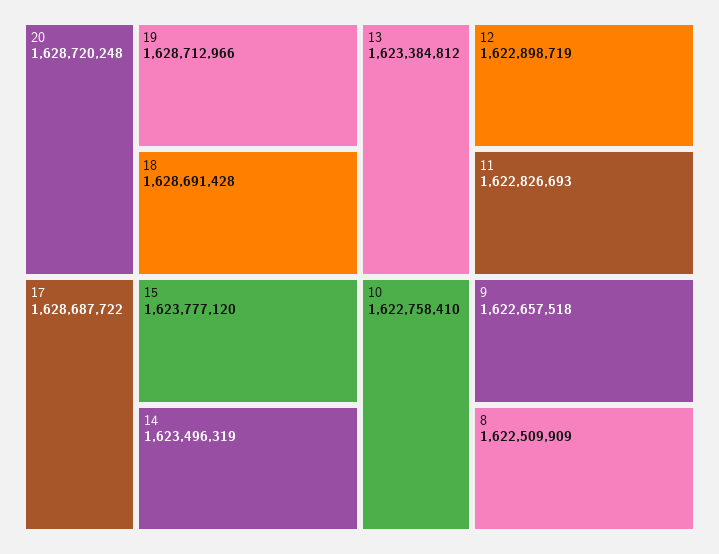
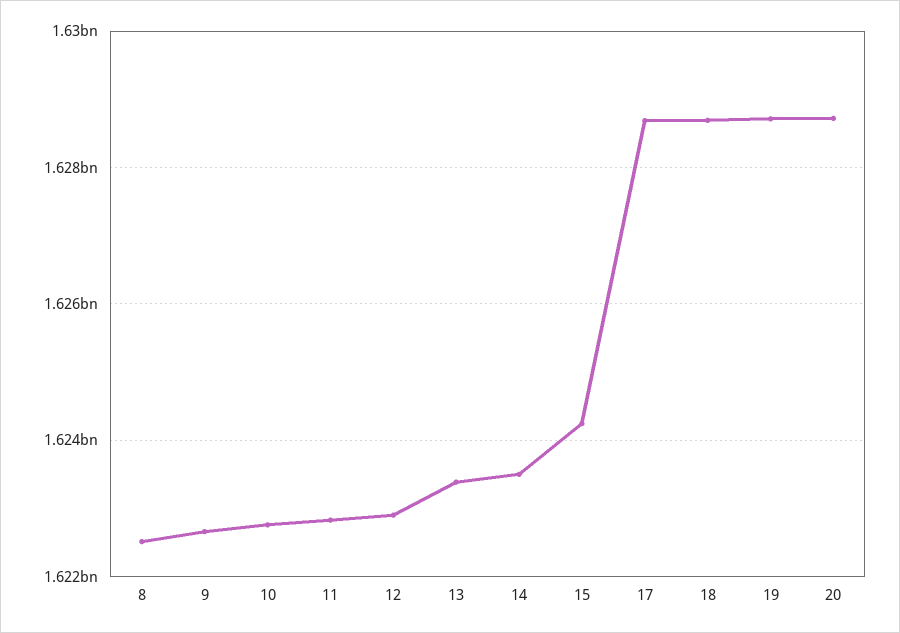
  {
    "20": 1628720248,
    "19": 1628712966,
    "18": 1628691428,
    "17": 1628687722,
-   "15": 1623777120,
+   "15": 1624200000,
    "14": 1623496319,
    "13": 1623384812,
    "12": 1622898719,
    "11": 1622826693,
    "10": 1622758410,
    "9": 1622657518,
    "8": 1622509909
  }

